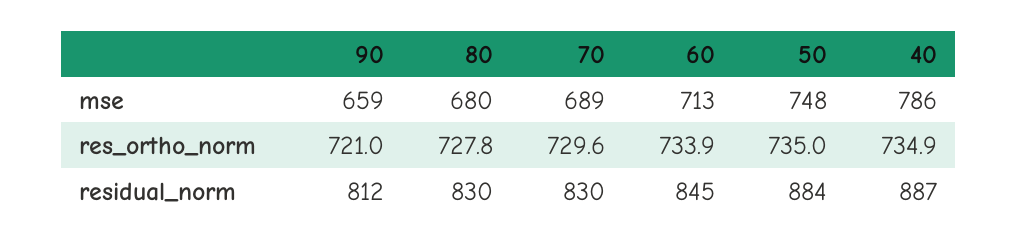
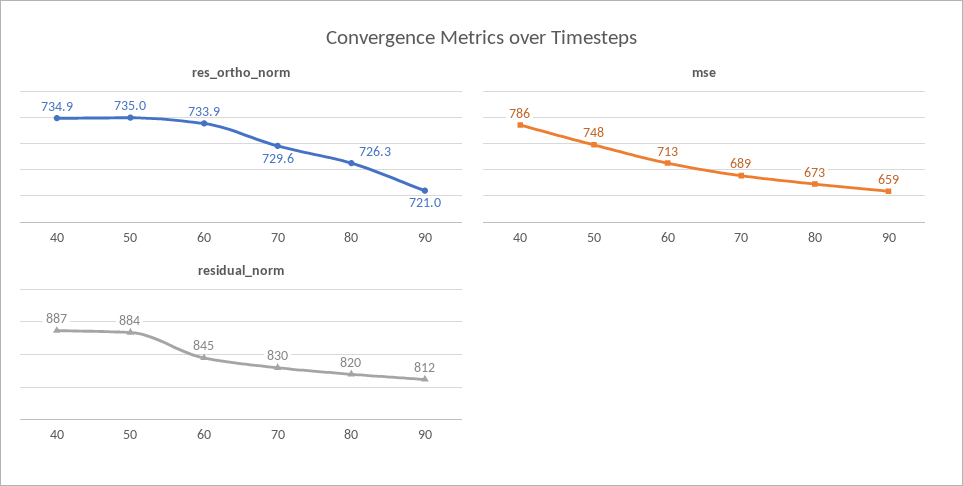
  {
    "mse": {
      "90": 659,
-     "80": 680,
+     "80": 673,
      "70": 689,
      "60": 713,
      "50": 748,
      "40": 786
    },
    "res_ortho_norm": {
      "90": 721,
-     "80": 727.8,
+     "80": 726.3,
      "70": 729.6,
      "60": 733.9,
      "50": 735,
      "40": 734.9
    },
    "residual_norm": {
      "90": 812,
-     "80": 830,
+     "80": 820,
      "70": 830,
      "60": 845,
      "50": 884,
      "40": 887
    }
  }

